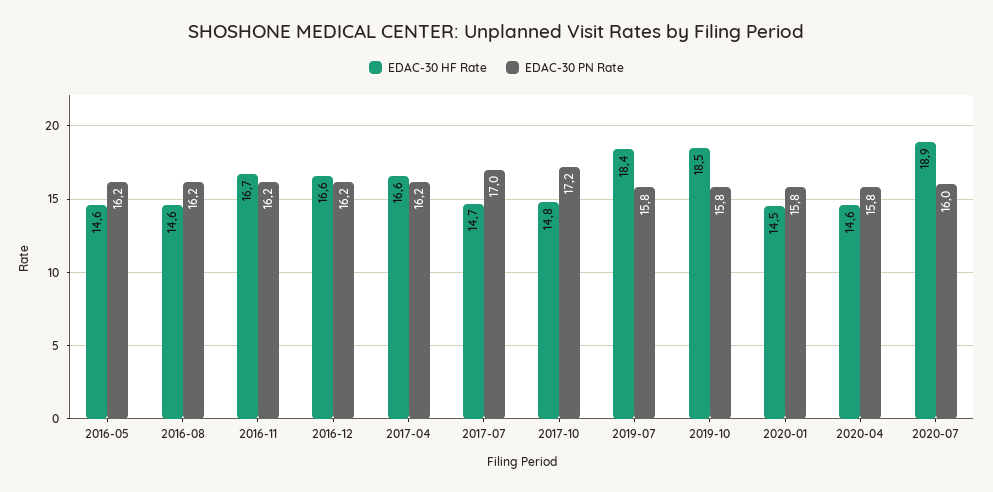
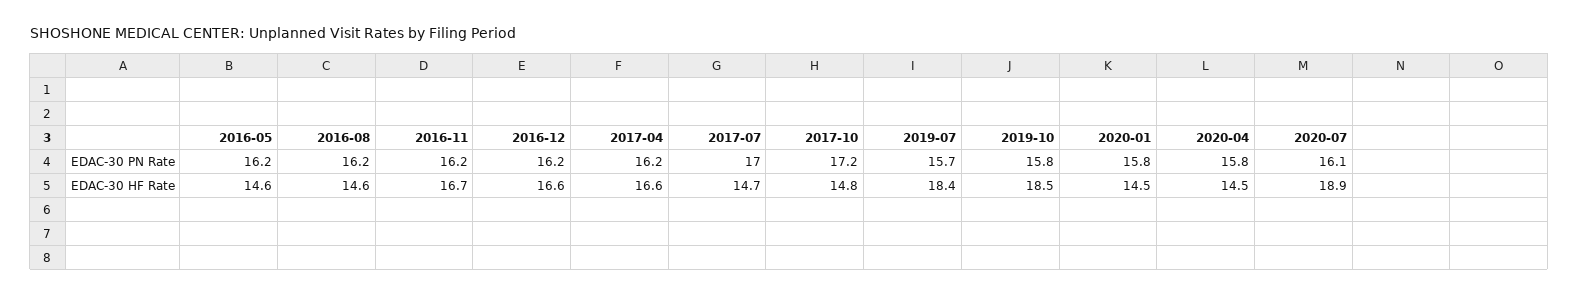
  {
    "EDAC-30 HF Rate": {
      "2016-05": 14.6,
      "2016-08": 14.6,
      "2016-11": 16.7,
      "2016-12": 16.6,
      "2017-04": 16.6,
      "2017-07": 14.7,
      "2017-10": 14.8,
      "2019-07": 18.4,
      "2019-10": 18.5,
      "2020-01": 14.5,
-     "2020-04": 14.6,
+     "2020-04": 14.5,
      "2020-07": 18.9
    },
    "EDAC-30 PN Rate": {
      "2016-05": 16.2,
      "2016-08": 16.2,
      "2016-11": 16.2,
      "2016-12": 16.2,
      "2017-04": 16.2,
      "2017-07": 17,
      "2017-10": 17.2,
-     "2019-07": 15.8,
+     "2019-07": 15.7,
      "2019-10": 15.8,
      "2020-01": 15.8,
      "2020-04": 15.8,
-     "2020-07": 16
+     "2020-07": 16.1
    }
  }

